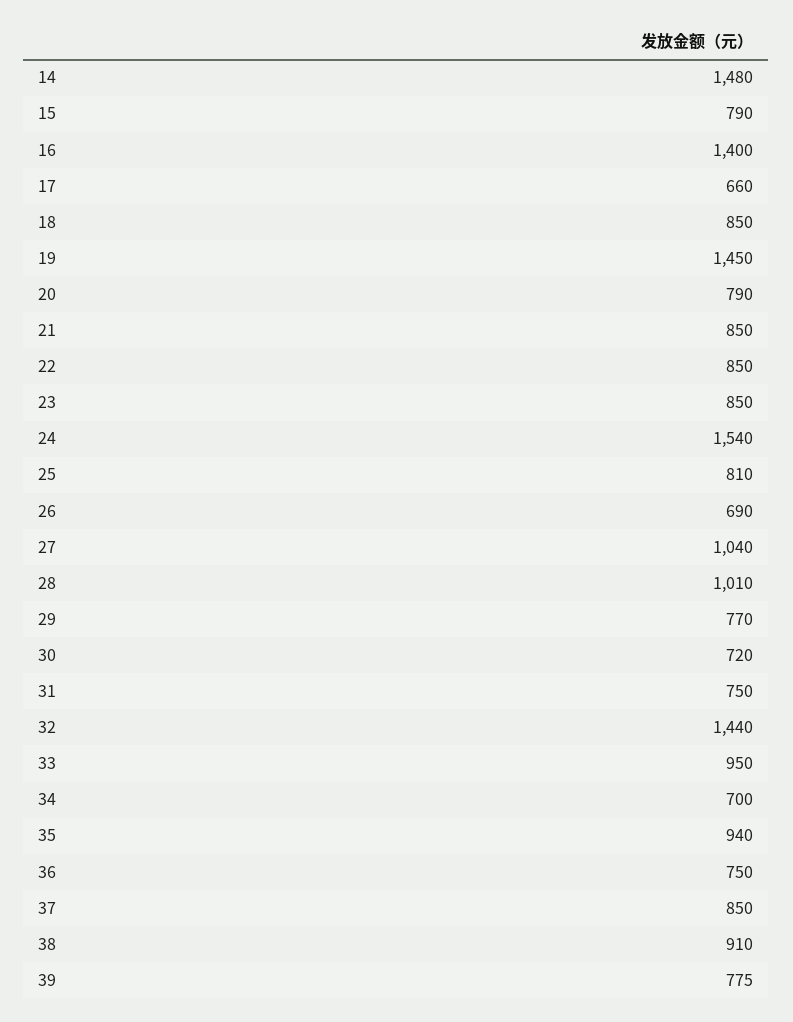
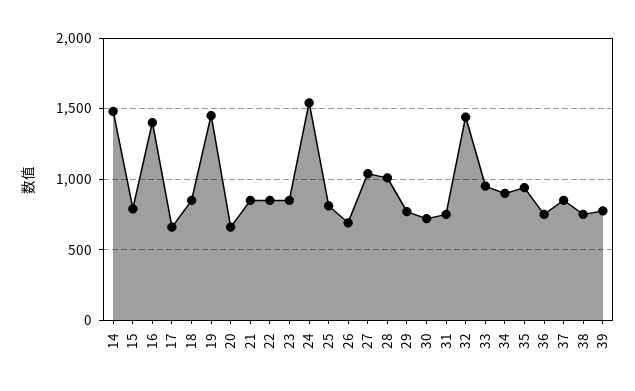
  {
    "14": 1480,
    "15": 790,
    "16": 1400,
    "17": 660,
    "18": 850,
    "19": 1450,
-   "20": 790,
+   "20": 650,
    "21": 850,
    "22": 850,
    "23": 850,
    "24": 1540,
    "25": 810,
    "26": 690,
    "27": 1040,
    "28": 1010,
    "29": 770,
    "30": 720,
    "31": 750,
    "32": 1440,
    "33": 950,
-   "34": 700,
+   "34": 900,
    "35": 940,
    "36": 750,
    "37": 850,
-   "38": 910,
+   "38": 750,
    "39": 775
  }

